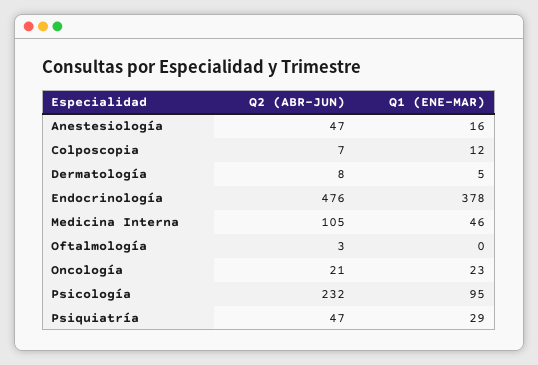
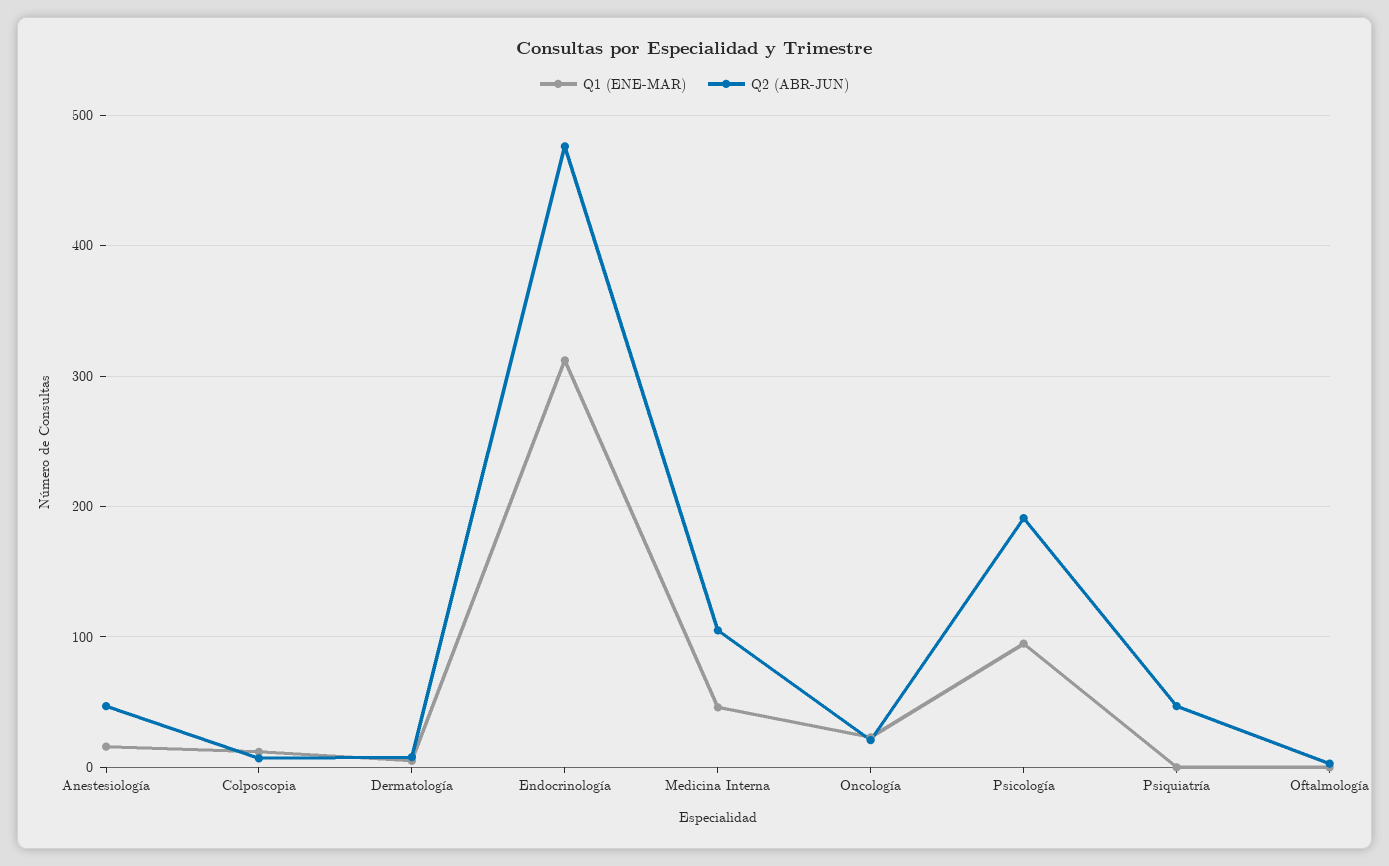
  {
    "Q2 (ABR-JUN)": {
      "Anestesiología": 47,
      "Colposcopia": 7,
      "Dermatología": 8,
      "Endocrinología": 476,
      "Medicina Interna": 105,
      "Oftalmología": 3,
      "Oncología": 21,
-     "Psicología": 232,
+     "Psicología": 190,
      "Psiquiatría": 47
    },
    "Q1 (ENE-MAR)": {
      "Anestesiología": 16,
      "Colposcopia": 12,
      "Dermatología": 5,
-     "Endocrinología": 378,
+     "Endocrinología": 310,
      "Medicina Interna": 46,
      "Oftalmología": 0,
      "Oncología": 23,
      "Psicología": 95,
-     "Psiquiatría": 29
+     "Psiquiatría": 0
    }
  }

